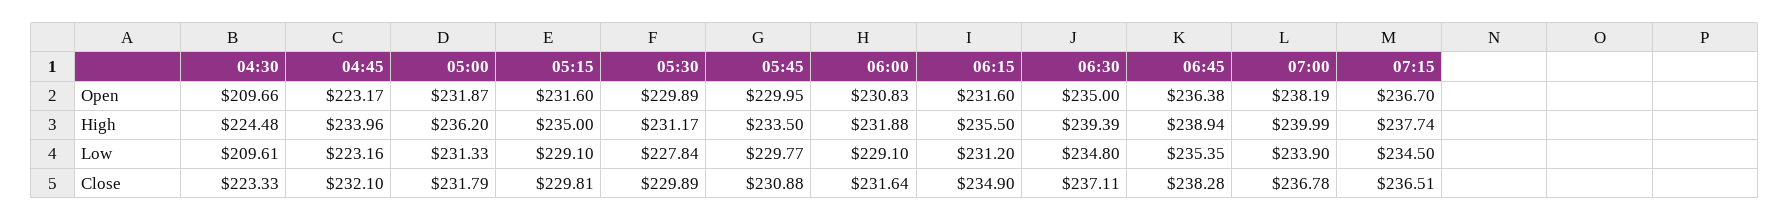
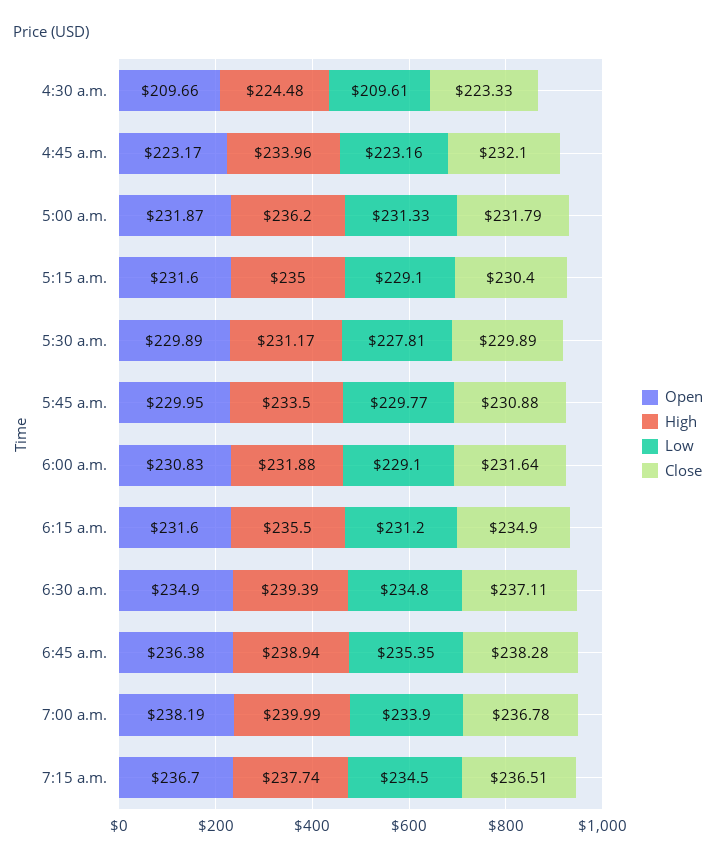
  {
    "Open": {
      "04:30": 209.66,
      "04:45": 223.17,
      "05:00": 231.87,
      "05:15": 231.6,
      "05:30": 229.89,
      "05:45": 229.95,
      "06:00": 230.83,
      "06:15": 231.6,
-     "06:30": 235,
+     "06:30": 234.9,
      "06:45": 236.38,
      "07:00": 238.19,
      "07:15": 236.7
    },
    "High": {
      "04:30": 224.48,
      "04:45": 233.96,
      "05:00": 236.2,
      "05:15": 235,
      "05:30": 231.17,
      "05:45": 233.5,
      "06:00": 231.88,
      "06:15": 235.5,
      "06:30": 239.39,
      "06:45": 238.94,
      "07:00": 239.99,
      "07:15": 237.74
    },
    "Low": {
      "04:30": 209.61,
      "04:45": 223.16,
      "05:00": 231.33,
      "05:15": 229.1,
-     "05:30": 227.84,
+     "05:30": 227.81,
      "05:45": 229.77,
      "06:00": 229.1,
      "06:15": 231.2,
      "06:30": 234.8,
      "06:45": 235.35,
      "07:00": 233.9,
      "07:15": 234.5
    },
    "Close": {
      "04:30": 223.33,
      "04:45": 232.1,
      "05:00": 231.79,
-     "05:15": 229.81,
+     "05:15": 230.4,
      "05:30": 229.89,
      "05:45": 230.88,
      "06:00": 231.64,
      "06:15": 234.9,
      "06:30": 237.11,
      "06:45": 238.28,
      "07:00": 236.78,
      "07:15": 236.51
    }
  }

